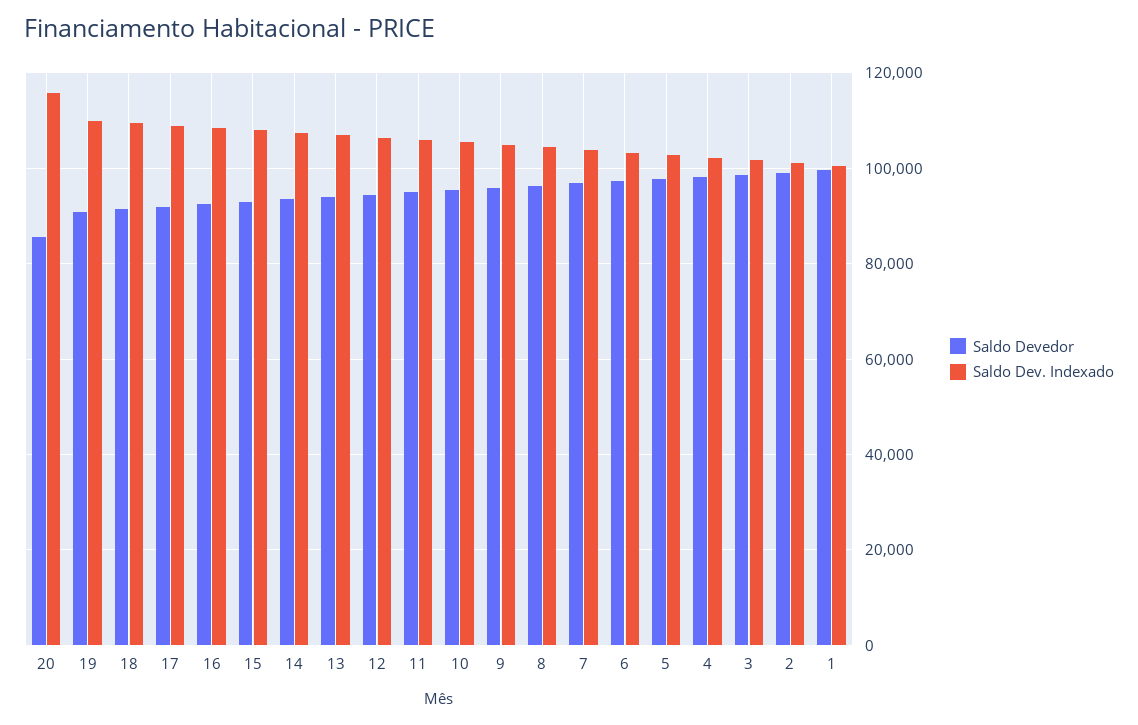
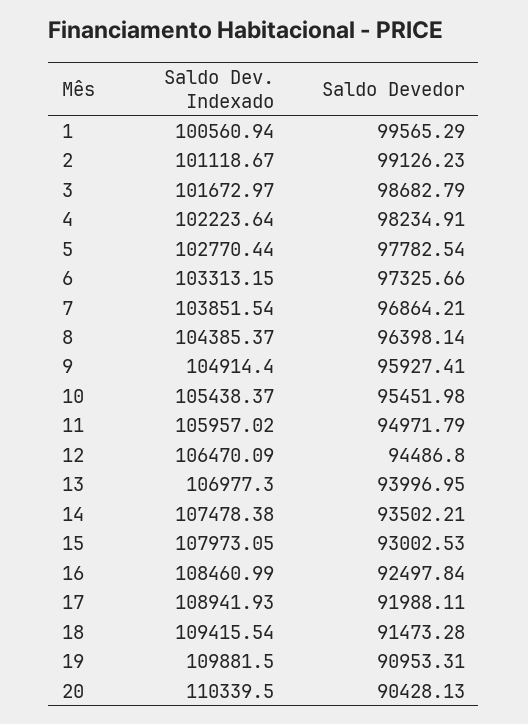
  {
    "Saldo Devedor": {
-     "20": 86000,
+     "20": 90428.13,
      "19": 90953.31,
      "18": 91473.28,
      "17": 91988.11,
      "16": 92497.84,
      "15": 93002.53,
      "14": 93502.21,
      "13": 93996.95,
      "12": 94486.8,
      "11": 94971.79,
      "10": 95451.98,
      "9": 95927.41,
      "8": 96398.14,
      "7": 96864.21,
      "6": 97325.66,
      "5": 97782.54,
      "4": 98234.91,
      "3": 98682.79,
      "2": 99126.23,
      "1": 99565.29
    },
    "Saldo Dev. Indexado": {
-     "20": 116000,
+     "20": 110339.5,
      "19": 109881.5,
      "18": 109415.54,
      "17": 108941.93,
      "16": 108460.99,
      "15": 107973.05,
      "14": 107478.38,
      "13": 106977.3,
      "12": 106470.09,
      "11": 105957.02,
      "10": 105438.37,
      "9": 104914.4,
      "8": 104385.37,
      "7": 103851.54,
      "6": 103313.15,
      "5": 102770.44,
      "4": 102223.64,
      "3": 101672.97,
      "2": 101118.67,
      "1": 100560.94
    }
  }

